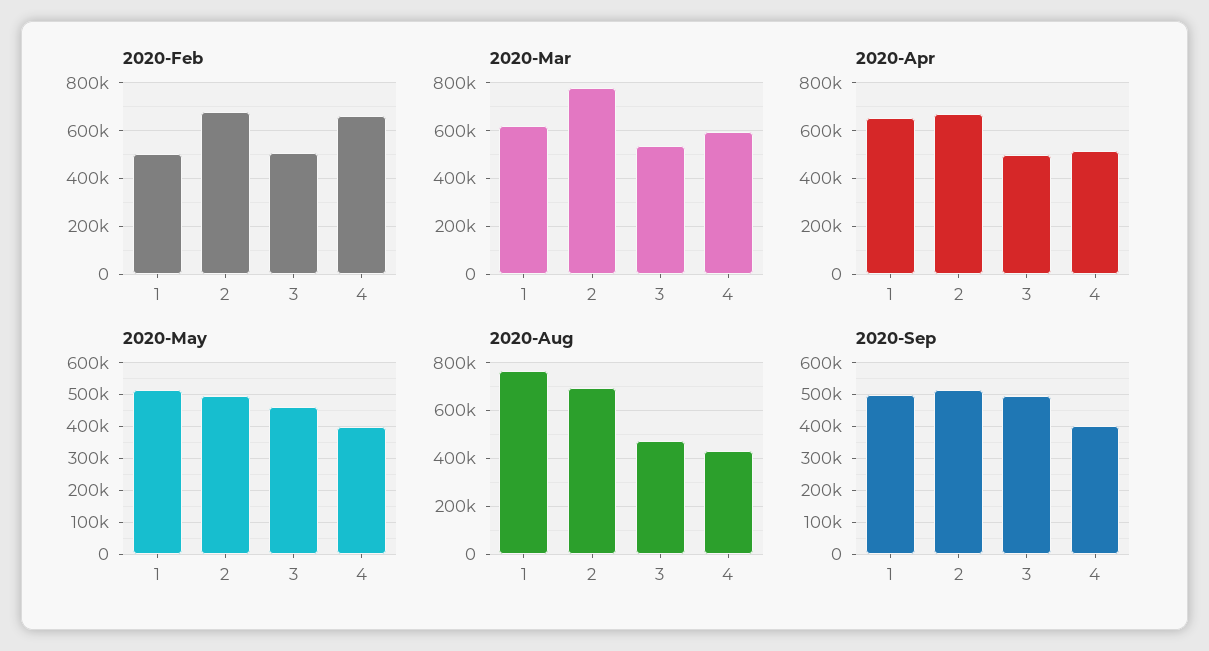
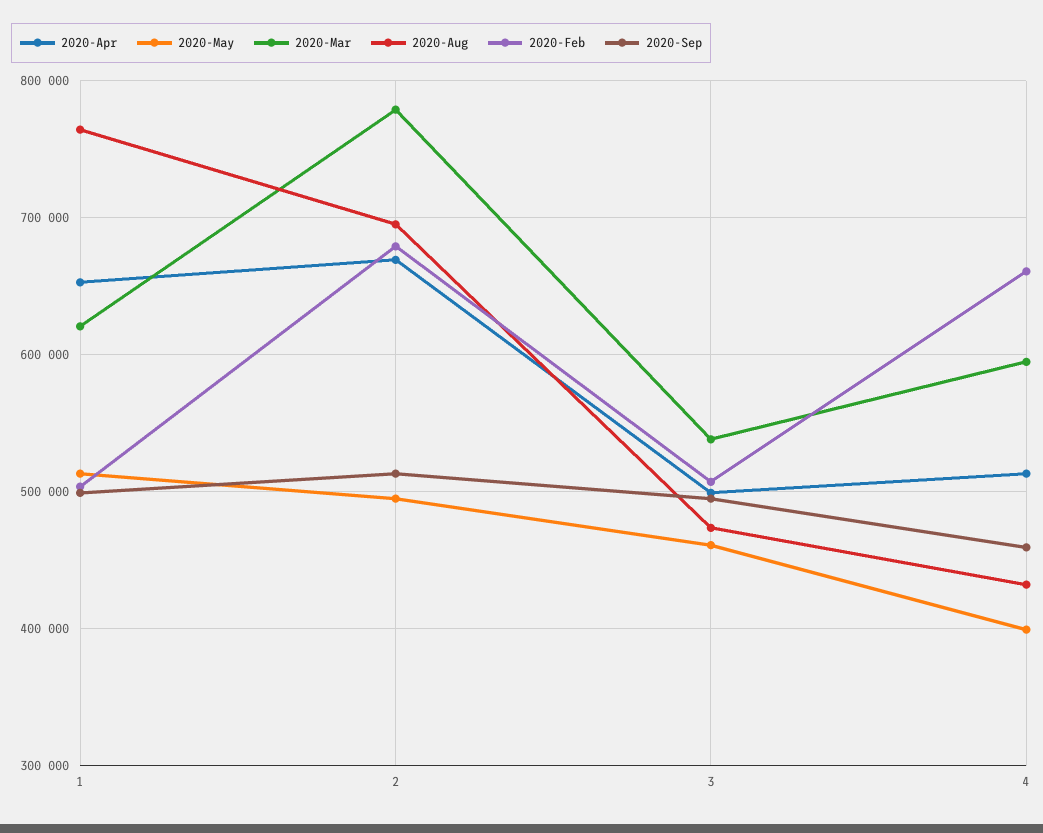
  {
    "2020-Feb": {
      "1": 500000,
      "2": 680000,
      "3": 510000,
      "4": 660000
    },
    "2020-Mar": {
      "1": 620000,
      "2": 780000,
      "3": 540000,
      "4": 590000
    },
    "2020-Apr": {
      "1": 650000,
      "2": 670000,
      "3": 500000,
      "4": 510000
    },
    "2020-May": {
      "1": 510000,
      "2": 500000,
      "3": 460000,
      "4": 400000
    },
    "2020-Aug": {
      "1": 760000,
      "2": 700000,
      "3": 470000,
      "4": 430000
    },
    "2020-Sep": {
      "1": 500000,
      "2": 510000,
      "3": 500000,
-     "4": 400000
+     "4": 460000
    }
  }

